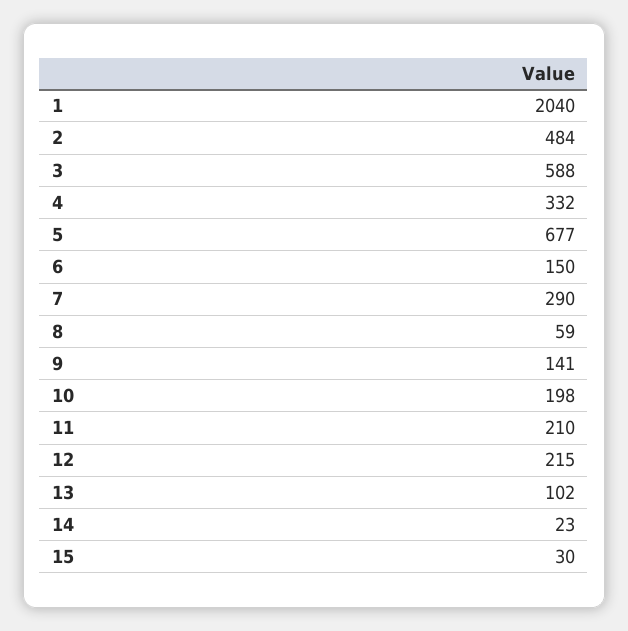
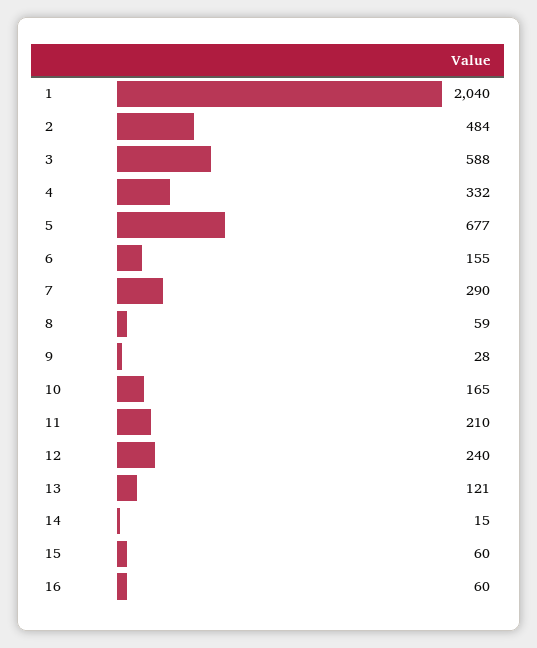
  {
    "1": 2040,
    "2": 484,
    "3": 588,
    "4": 332,
    "5": 677,
-   "6": 150,
+   "6": 155,
    "7": 290,
    "8": 59,
-   "9": 141,
+   "9": 28,
-   "10": 198,
+   "10": 165,
    "11": 210,
-   "12": 215,
+   "12": 240,
-   "13": 102,
+   "13": 121,
-   "14": 23,
+   "14": 15,
-   "15": 30
+   "15": 60,
+   "16": 60
  }

